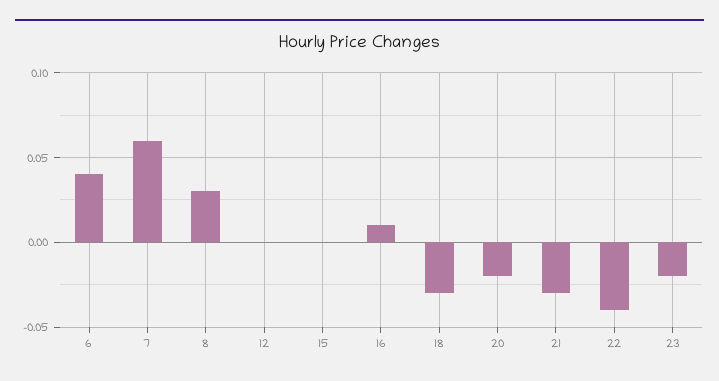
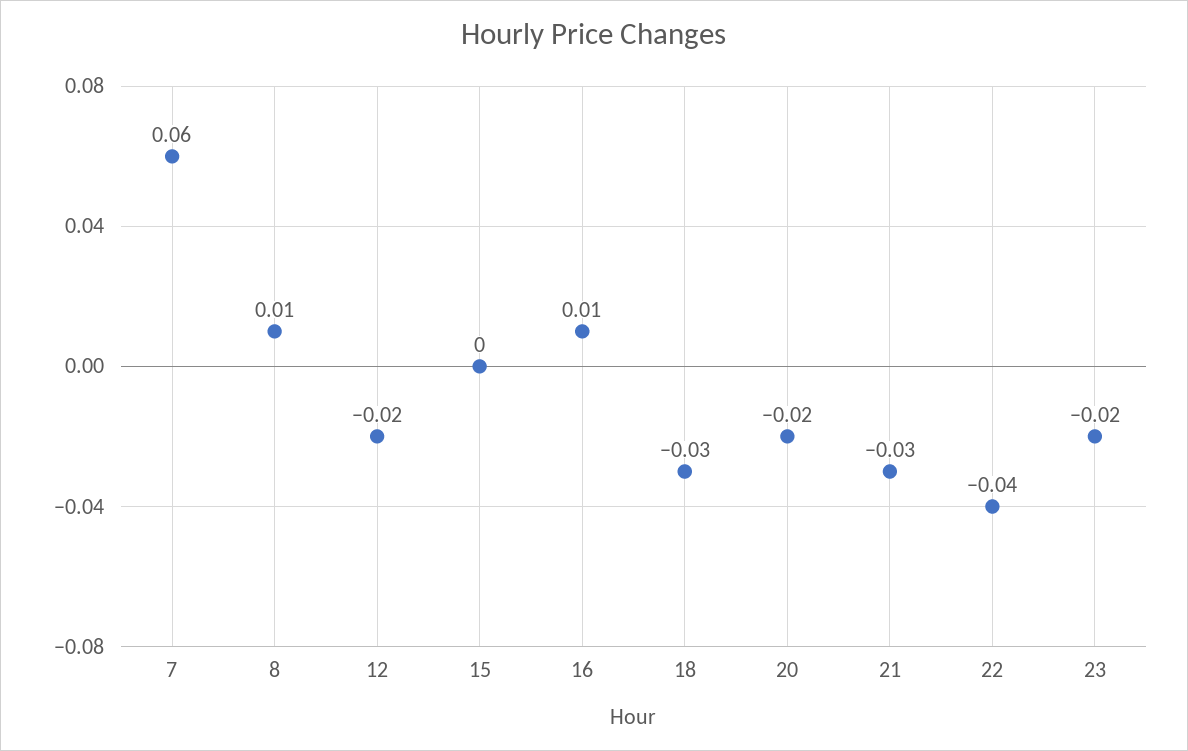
  {
-   "6": 0.04,
    "7": 0.06,
-   "8": 0.03,
+   "8": 0.01,
-   "12": 0,
+   "12": -0.02,
    "15": 0,
    "16": 0.01,
    "18": -0.03,
    "20": -0.02,
    "21": -0.03,
    "22": -0.04,
    "23": -0.02
  }

